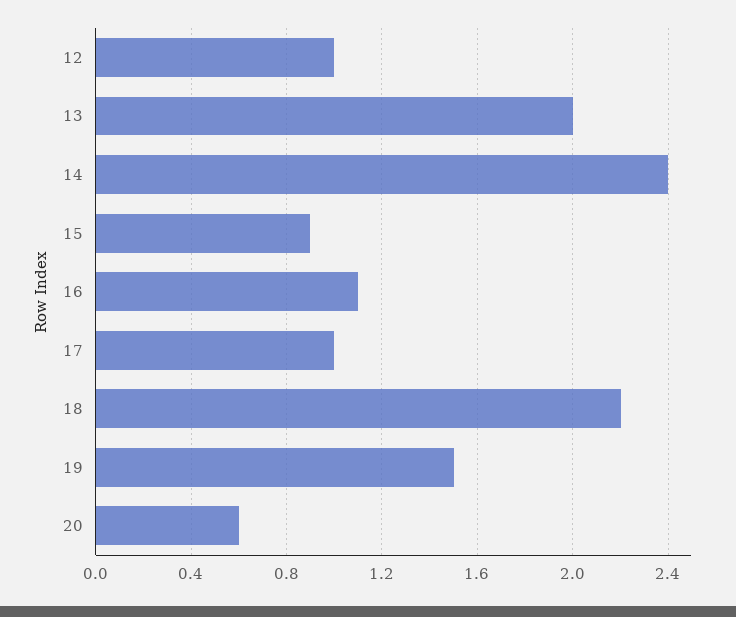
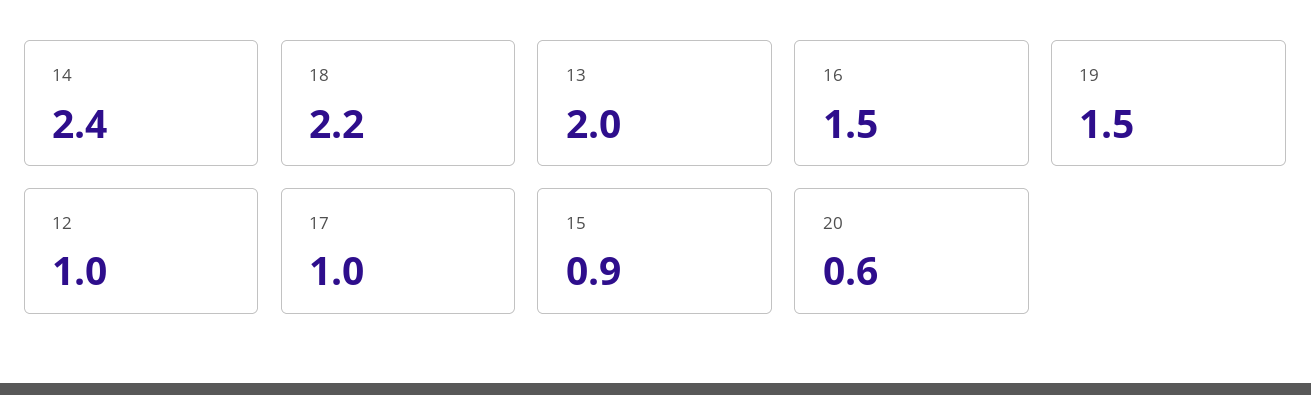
  {
    "12": 1,
    "13": 2,
    "14": 2.4,
    "15": 0.9,
-   "16": 1.1,
+   "16": 1.5,
    "17": 1,
    "18": 2.2,
    "19": 1.5,
    "20": 0.6
  }

